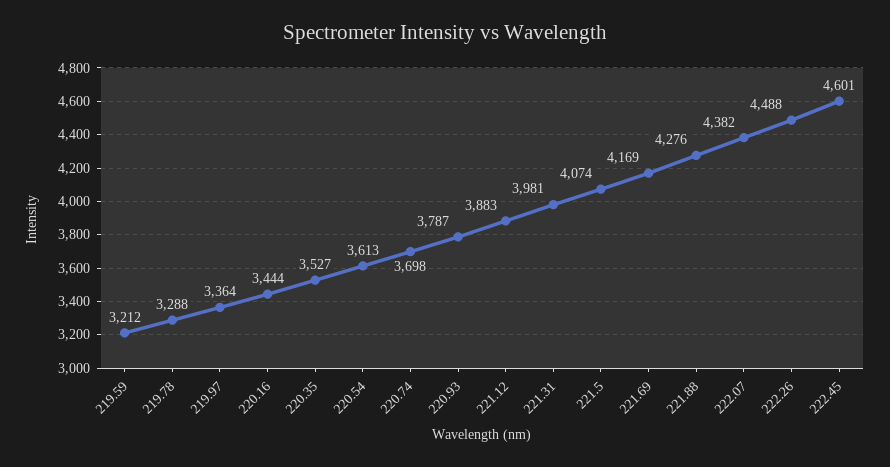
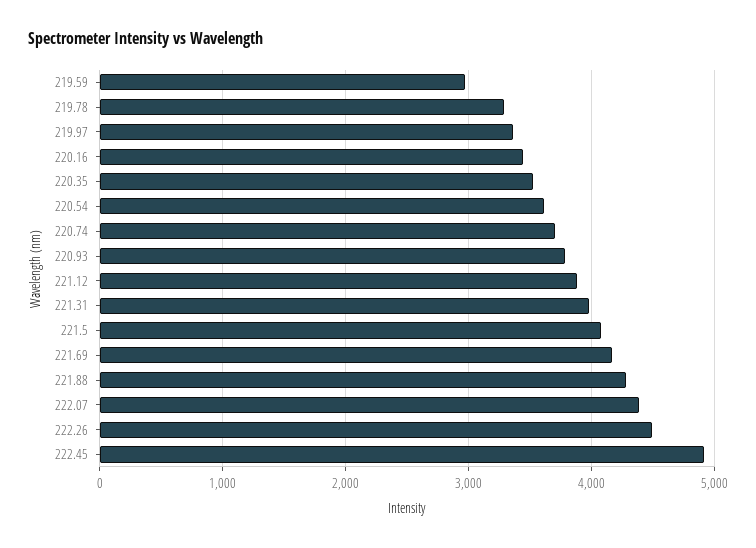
  {
-   "219.59": 3212,
+   "219.59": 3000,
    "219.78": 3288,
    "219.97": 3364,
    "220.16": 3444,
    "220.35": 3527,
    "220.54": 3613,
    "220.74": 3698,
    "220.93": 3787,
    "221.12": 3883,
    "221.31": 3981,
    "221.5": 4074,
    "221.69": 4169,
    "221.88": 4276,
    "222.07": 4382,
    "222.26": 4488,
-   "222.45": 4601
+   "222.45": 4900
  }

